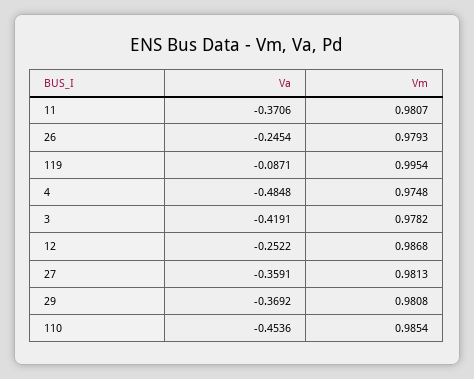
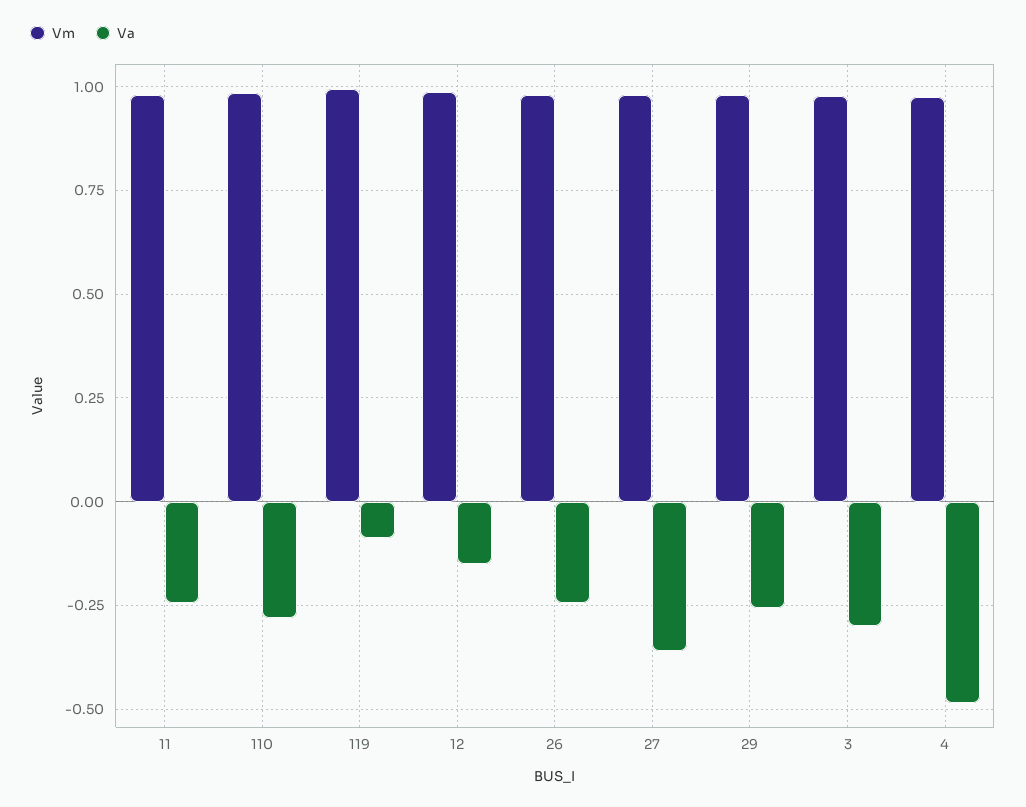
  {
    "Va": {
-     "11": -0.3706,
+     "11": -0.25,
      "26": -0.2454,
      "119": -0.0871,
      "4": -0.4848,
-     "3": -0.4191,
+     "3": -0.3,
-     "12": -0.2522,
+     "12": -0.15,
      "27": -0.3591,
-     "29": -0.3692,
+     "29": -0.25,
-     "110": -0.4536
+     "110": -0.275
    },
    "Vm": {
      "11": 0.9807,
      "26": 0.9793,
      "119": 0.9954,
      "4": 0.9748,
      "3": 0.9782,
      "12": 0.9868,
      "27": 0.9813,
      "29": 0.9808,
      "110": 0.9854
    }
  }

